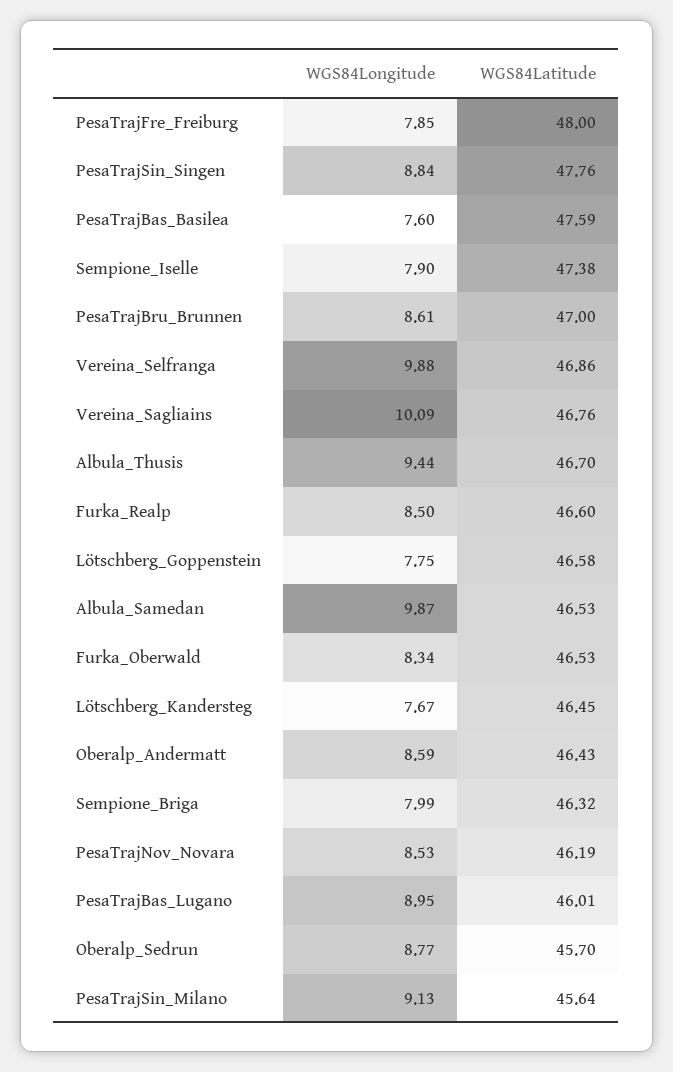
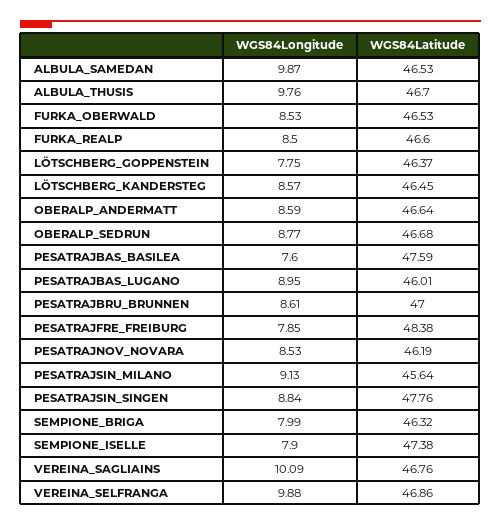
  {
    "WGS84Longitude": {
      "PesaTrajFre_Freiburg": 7.85,
      "PesaTrajSin_Singen": 8.84,
      "PesaTrajBas_Basilea": 7.6,
      "Sempione_Iselle": 7.9,
      "PesaTrajBru_Brunnen": 8.61,
      "Vereina_Selfranga": 9.88,
      "Vereina_Sagliains": 10.09,
-     "Albula_Thusis": 9.44,
+     "Albula_Thusis": 9.76,
      "Furka_Realp": 8.5,
      "Lötschberg_Goppenstein": 7.75,
      "Albula_Samedan": 9.87,
-     "Furka_Oberwald": 8.34,
+     "Furka_Oberwald": 8.53,
-     "Lötschberg_Kandersteg": 7.67,
+     "Lötschberg_Kandersteg": 8.57,
      "Oberalp_Andermatt": 8.59,
      "Sempione_Briga": 7.99,
      "PesaTrajNov_Novara": 8.53,
      "PesaTrajBas_Lugano": 8.95,
      "Oberalp_Sedrun": 8.77,
      "PesaTrajSin_Milano": 9.13
    },
    "WGS84Latitude": {
-     "PesaTrajFre_Freiburg": 48,
+     "PesaTrajFre_Freiburg": 48.38,
      "PesaTrajSin_Singen": 47.76,
      "PesaTrajBas_Basilea": 47.59,
      "Sempione_Iselle": 47.38,
      "PesaTrajBru_Brunnen": 47,
      "Vereina_Selfranga": 46.86,
      "Vereina_Sagliains": 46.76,
      "Albula_Thusis": 46.7,
      "Furka_Realp": 46.6,
-     "Lötschberg_Goppenstein": 46.58,
+     "Lötschberg_Goppenstein": 46.37,
      "Albula_Samedan": 46.53,
      "Furka_Oberwald": 46.53,
      "Lötschberg_Kandersteg": 46.45,
-     "Oberalp_Andermatt": 46.43,
+     "Oberalp_Andermatt": 46.64,
      "Sempione_Briga": 46.32,
      "PesaTrajNov_Novara": 46.19,
      "PesaTrajBas_Lugano": 46.01,
-     "Oberalp_Sedrun": 45.7,
+     "Oberalp_Sedrun": 46.68,
      "PesaTrajSin_Milano": 45.64
    }
  }

